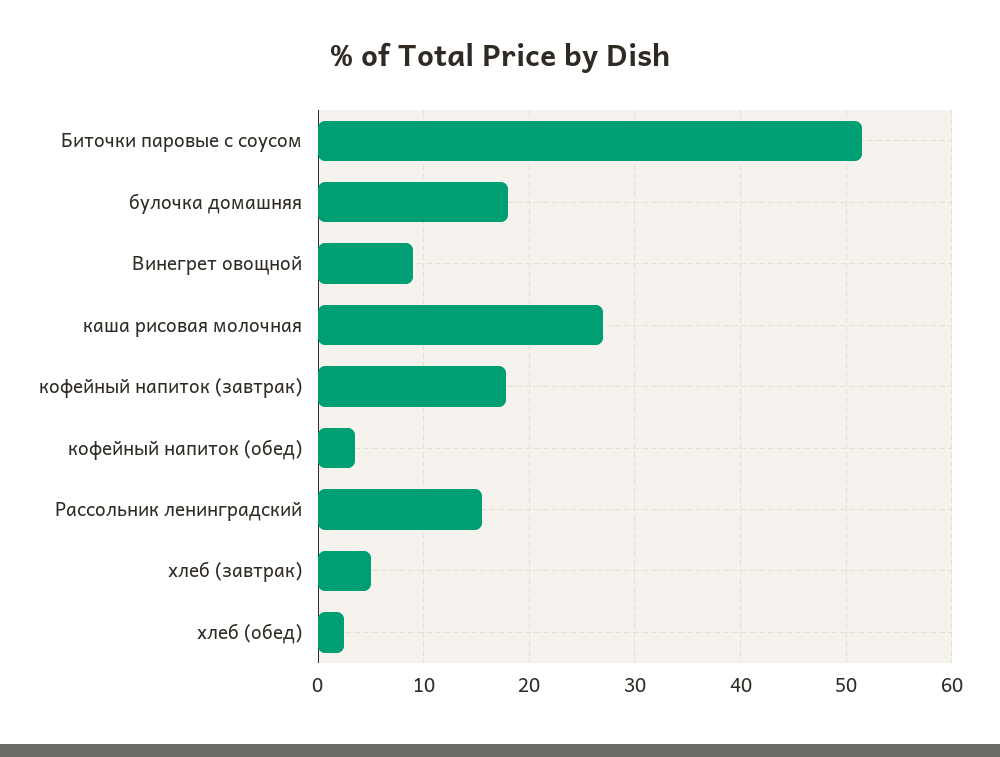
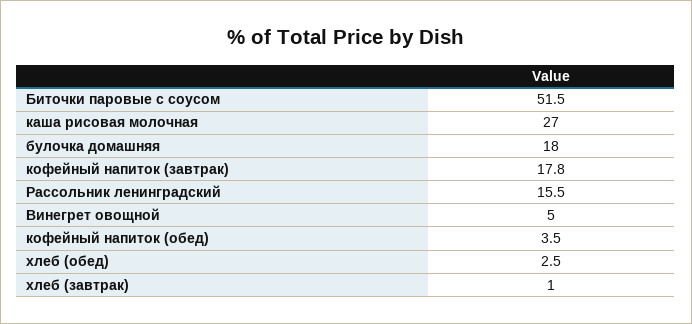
  {
    "Биточки паровые с соусом": 51.5,
    "булочка домашняя": 18,
-   "Винегрет овощной": 9,
+   "Винегрет овощной": 5,
    "каша рисовая молочная": 27,
    "кофейный напиток (завтрак)": 17.8,
    "кофейный напиток (обед)": 3.5,
    "Рассольник ленинградский": 15.5,
-   "хлеб (завтрак)": 5,
+   "хлеб (завтрак)": 1,
    "хлеб (обед)": 2.5
  }

